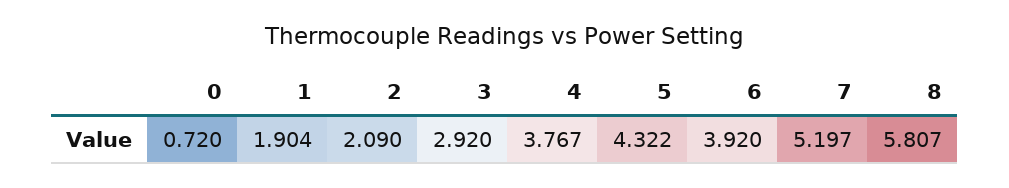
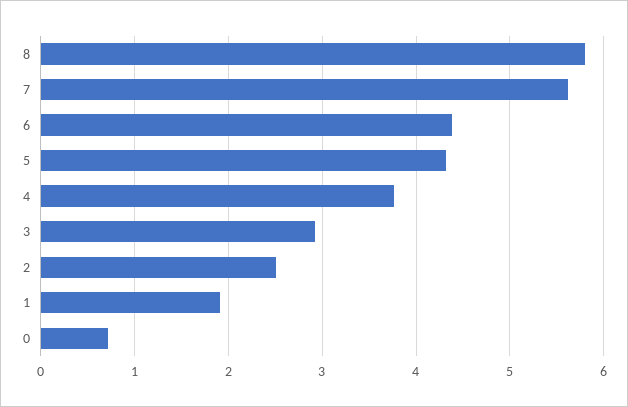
  {
    "0": 0.72,
    "1": 1.904,
-   "2": 2.09,
+   "2": 2.5,
    "3": 2.92,
    "4": 3.767,
    "5": 4.322,
-   "6": 3.92,
+   "6": 4.4,
-   "7": 5.197,
+   "7": 5.6,
    "8": 5.807
  }

